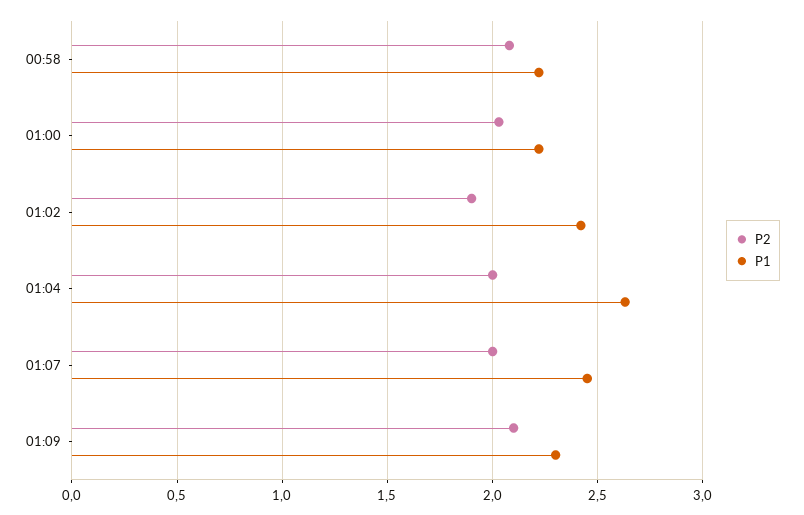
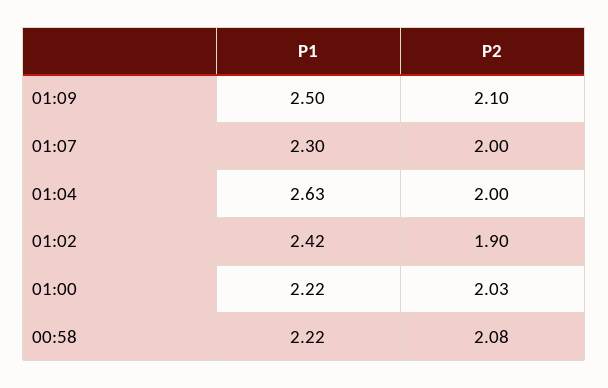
  {
    "P2": {
      "00:58": 2.08,
      "01:00": 2.03,
      "01:02": 1.9,
      "01:04": 2,
      "01:07": 2,
      "01:09": 2.1
    },
    "P1": {
      "00:58": 2.22,
      "01:00": 2.22,
      "01:02": 2.42,
      "01:04": 2.63,
-     "01:07": 2.45,
+     "01:07": 2.3,
-     "01:09": 2.3
+     "01:09": 2.5
    }
  }

